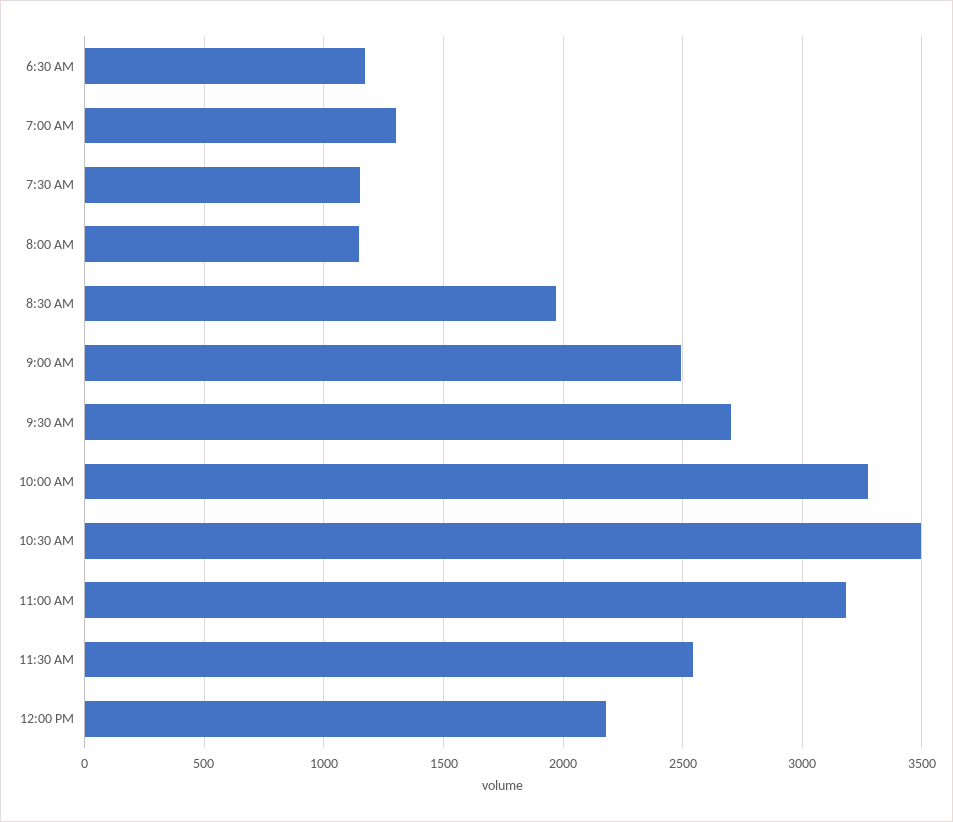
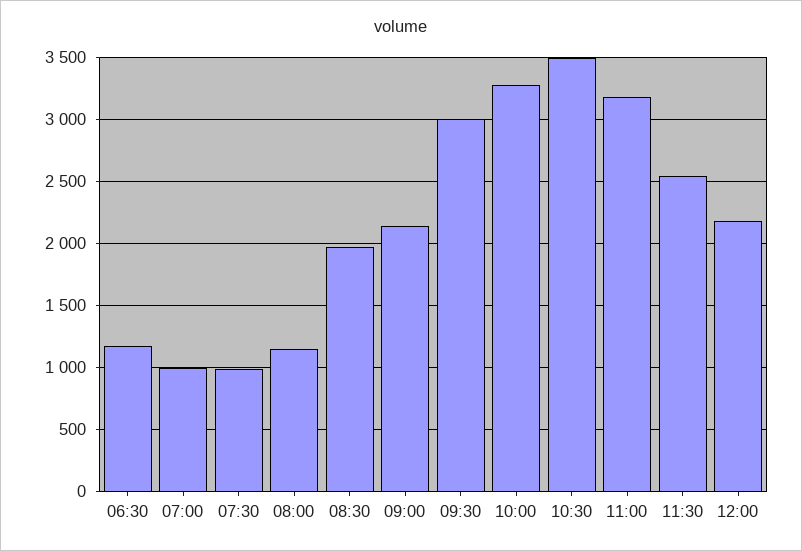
  {
    "6:30 AM": 1150,
-   "7:00 AM": 1300,
+   "7:00 AM": 1000,
-   "7:30 AM": 1150,
+   "7:30 AM": 1000,
    "8:00 AM": 1150,
    "8:30 AM": 1950,
-   "9:00 AM": 2500,
+   "9:00 AM": 2150,
-   "9:30 AM": 2700,
+   "9:30 AM": 3000,
    "10:00 AM": 3250,
    "10:30 AM": 3500,
    "11:00 AM": 3200,
    "11:30 AM": 2550,
    "12:00 PM": 2200
  }

